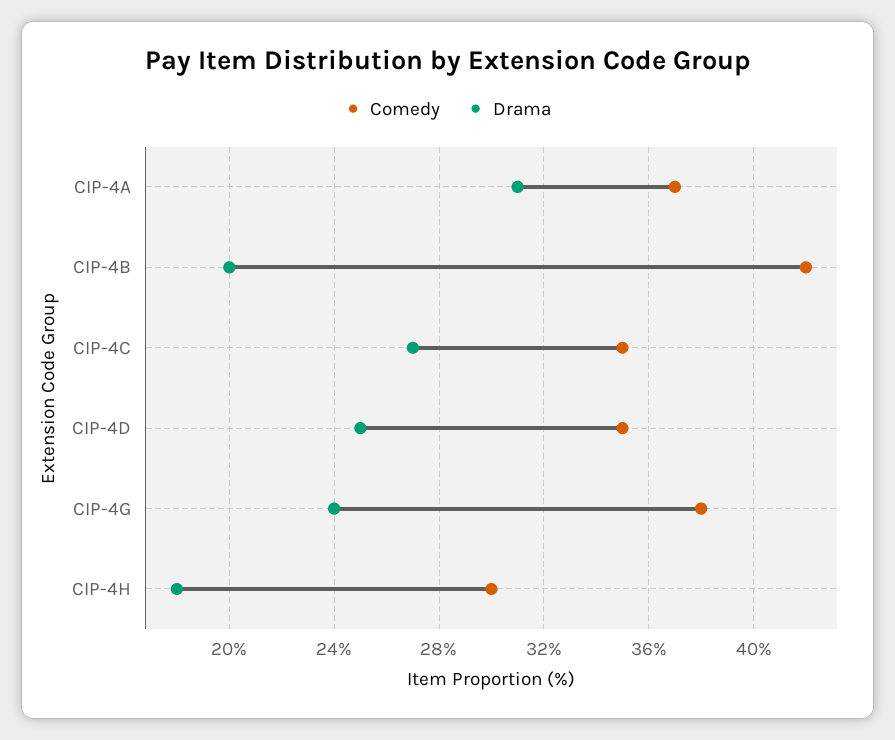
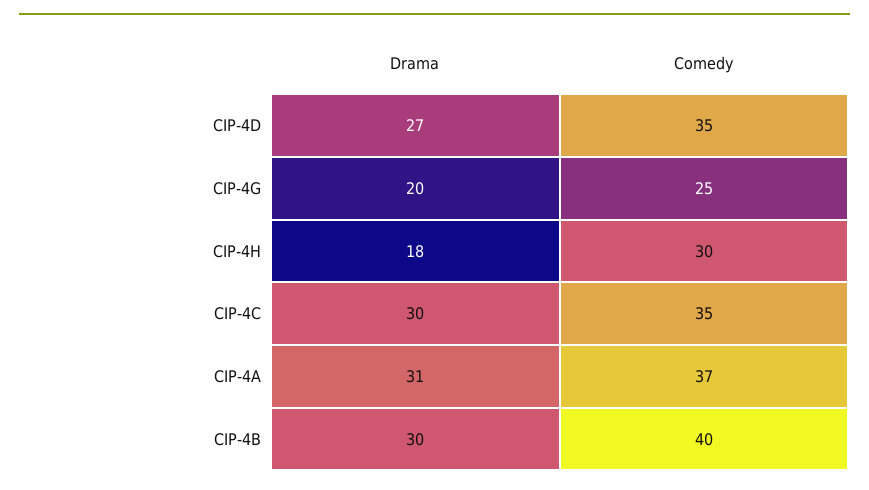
  {
    "Comedy": {
      "CIP-4A": 37,
-     "CIP-4B": 42,
+     "CIP-4B": 40,
      "CIP-4C": 35,
      "CIP-4D": 35,
-     "CIP-4G": 38,
+     "CIP-4G": 25,
      "CIP-4H": 30
    },
    "Drama": {
      "CIP-4A": 31,
-     "CIP-4B": 20,
+     "CIP-4B": 30,
-     "CIP-4C": 27,
+     "CIP-4C": 30,
-     "CIP-4D": 25,
+     "CIP-4D": 27,
-     "CIP-4G": 24,
+     "CIP-4G": 20,
      "CIP-4H": 18
    }
  }

